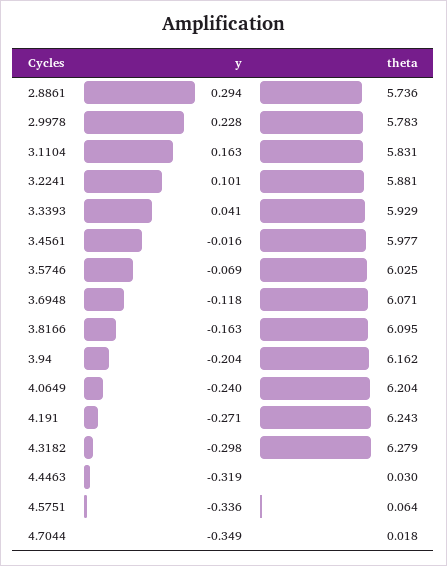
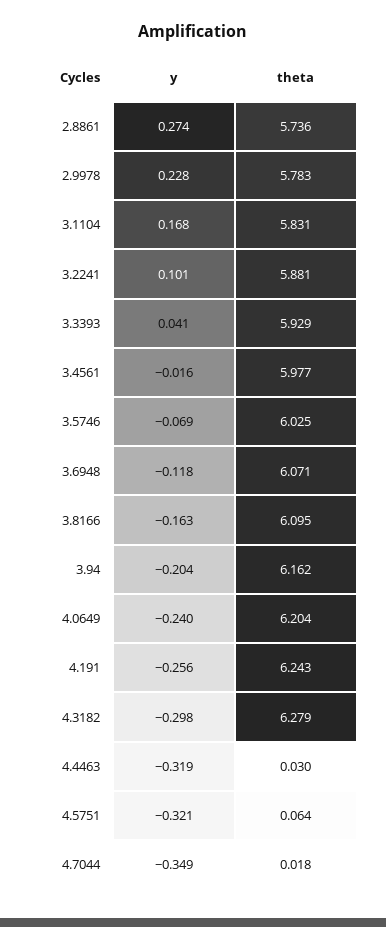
  {
    "y": {
-     "2.8861": 0.294,
+     "2.8861": 0.274,
      "2.9978": 0.228,
-     "3.1104": 0.163,
+     "3.1104": 0.168,
      "3.2241": 0.101,
      "3.3393": 0.041,
      "3.4561": -0.016,
      "3.5746": -0.069,
      "3.6948": -0.118,
      "3.8166": -0.163,
      "3.94": -0.204,
      "4.0649": -0.24,
-     "4.191": -0.271,
+     "4.191": -0.256,
      "4.3182": -0.298,
      "4.4463": -0.319,
-     "4.5751": -0.336,
+     "4.5751": -0.321,
      "4.7044": -0.349
    },
    "theta": {
      "2.8861": 5.736,
      "2.9978": 5.783,
      "3.1104": 5.831,
      "3.2241": 5.881,
      "3.3393": 5.929,
      "3.4561": 5.977,
      "3.5746": 6.025,
      "3.6948": 6.071,
      "3.8166": 6.095,
      "3.94": 6.162,
      "4.0649": 6.204,
      "4.191": 6.243,
      "4.3182": 6.279,
      "4.4463": 0.03,
      "4.5751": 0.064,
      "4.7044": 0.018
    }
  }

